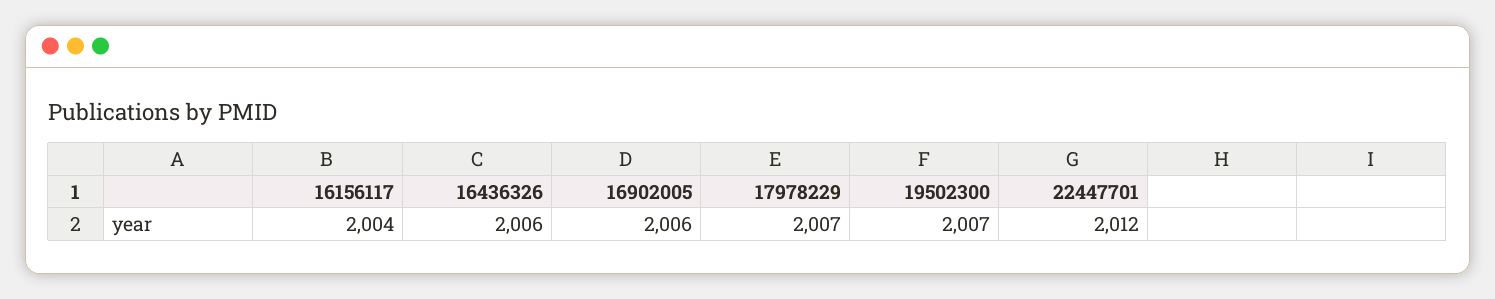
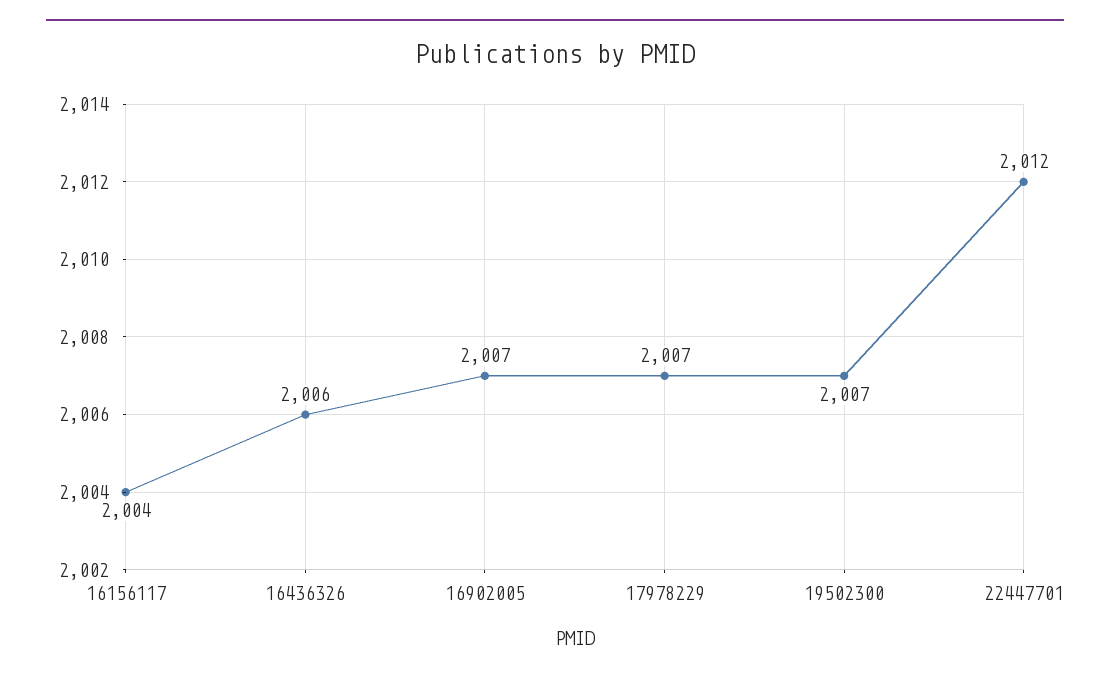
  {
    "16156117": 2004,
    "16436326": 2006,
-   "16902005": 2006,
+   "16902005": 2007,
    "17978229": 2007,
    "19502300": 2007,
    "22447701": 2012
  }

